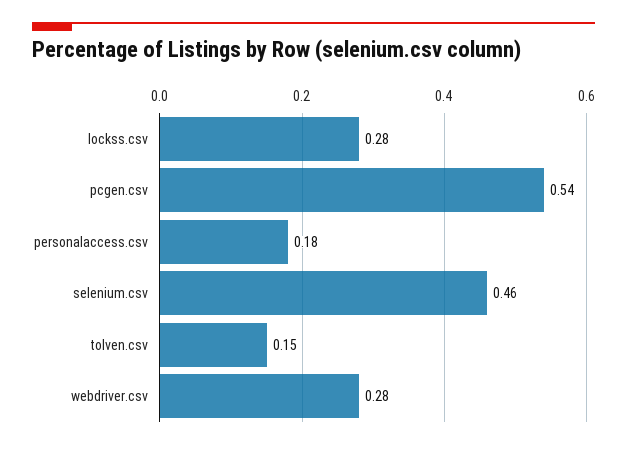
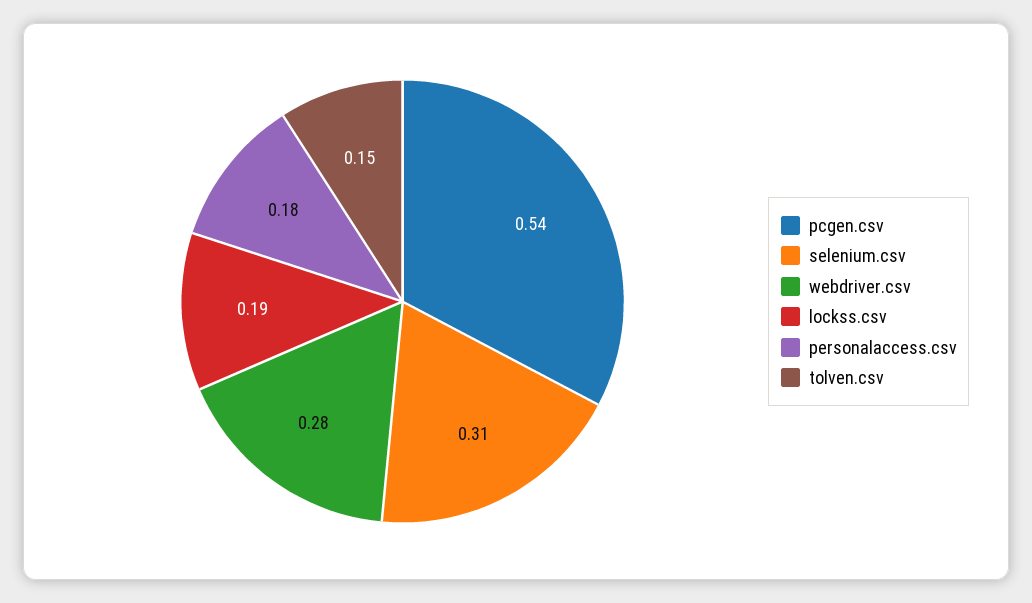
  {
-   "lockss.csv": 0.28,
+   "lockss.csv": 0.19,
    "pcgen.csv": 0.54,
    "personalaccess.csv": 0.18,
-   "selenium.csv": 0.46,
+   "selenium.csv": 0.31,
    "tolven.csv": 0.15,
    "webdriver.csv": 0.28
  }

